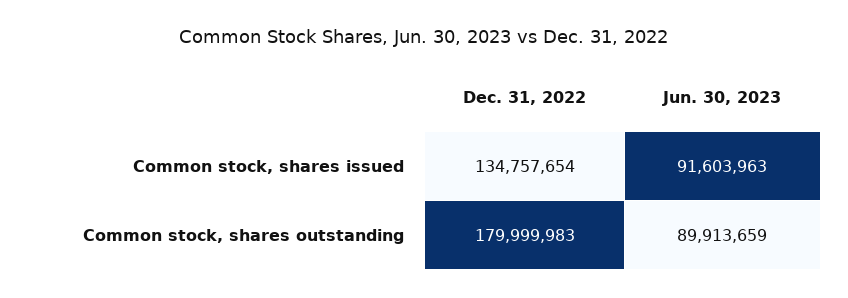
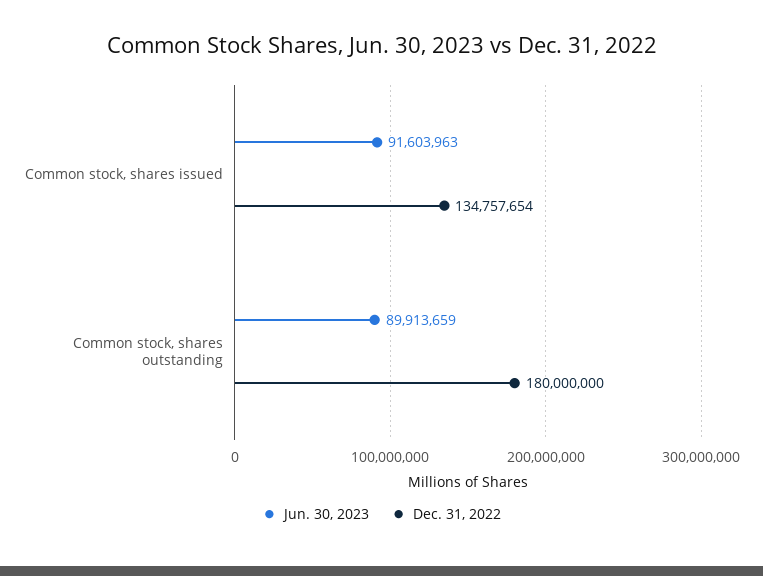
  {
    "Dec. 31, 2022": {
      "Common stock, shares issued": 134757654,
-     "Common stock, shares outstanding": 179999983
+     "Common stock, shares outstanding": 180000000
    },
    "Jun. 30, 2023": {
      "Common stock, shares issued": 91603963,
      "Common stock, shares outstanding": 89913659
    }
  }

